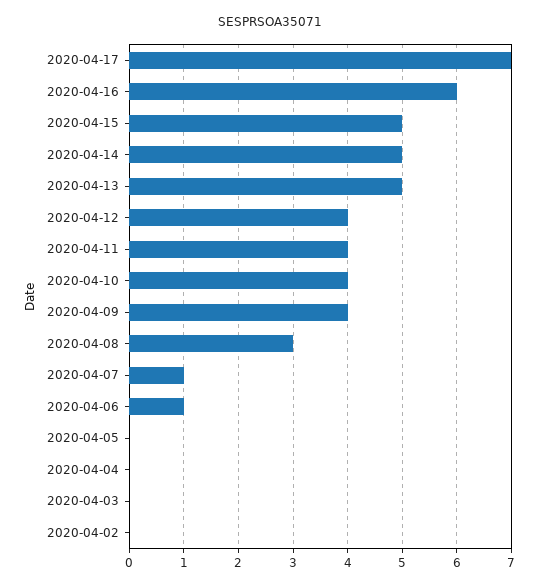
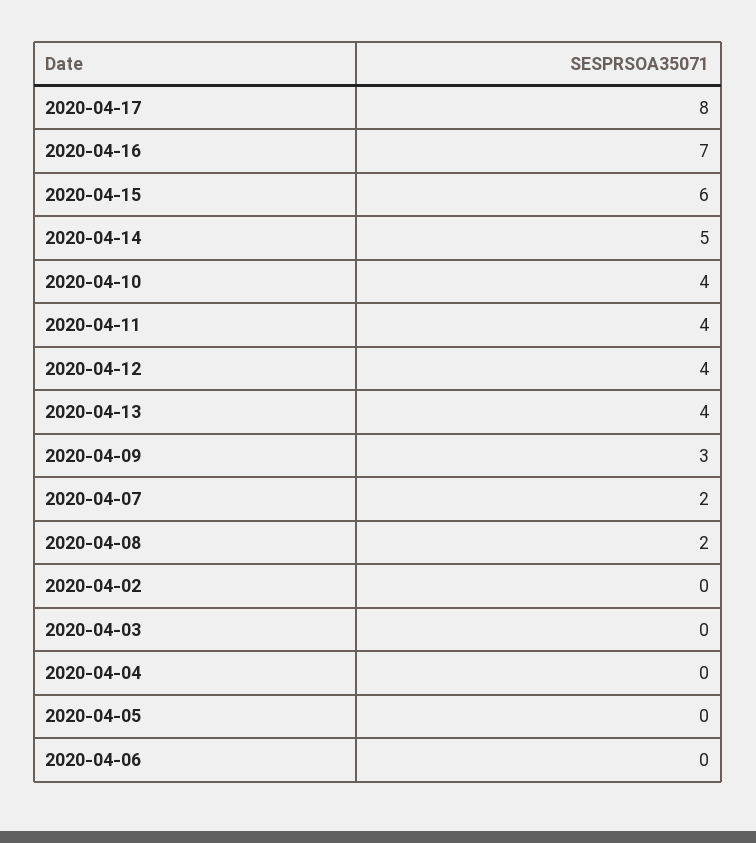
  {
-   "2020-04-17": 7,
+   "2020-04-17": 8,
-   "2020-04-16": 6,
+   "2020-04-16": 7,
-   "2020-04-15": 5,
+   "2020-04-15": 6,
    "2020-04-14": 5,
-   "2020-04-13": 5,
+   "2020-04-13": 4,
    "2020-04-12": 4,
    "2020-04-11": 4,
    "2020-04-10": 4,
-   "2020-04-09": 4,
+   "2020-04-09": 3,
-   "2020-04-08": 3,
+   "2020-04-08": 2,
-   "2020-04-07": 1,
+   "2020-04-07": 2,
-   "2020-04-06": 1,
+   "2020-04-06": 0,
    "2020-04-05": 0,
    "2020-04-04": 0,
    "2020-04-03": 0,
    "2020-04-02": 0
  }

